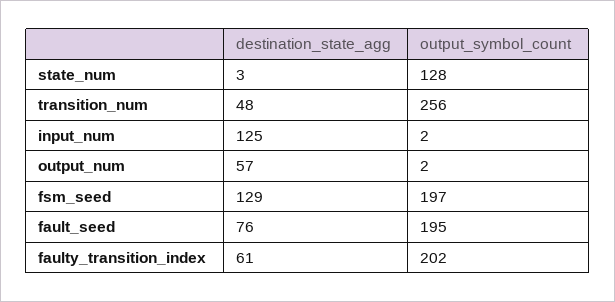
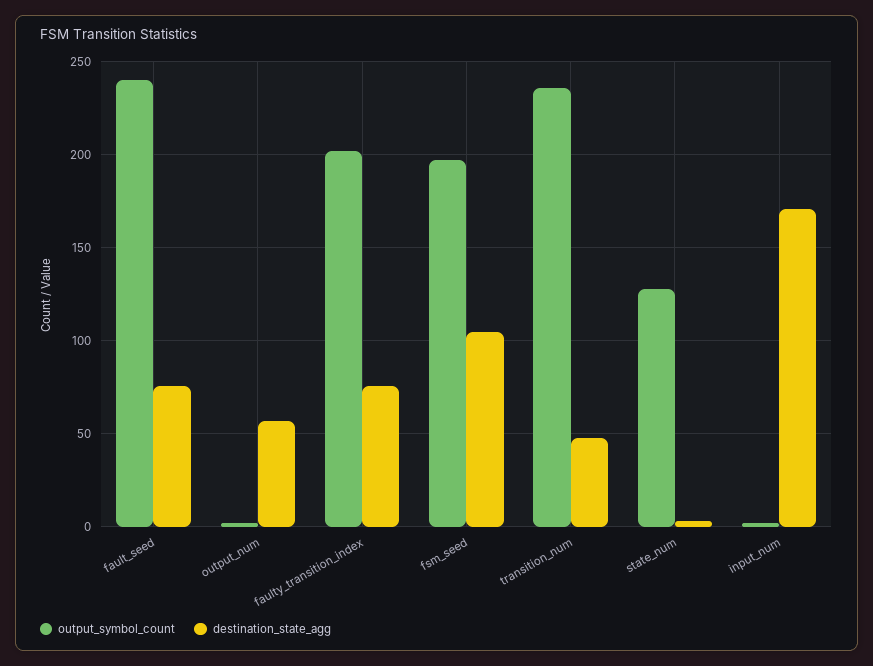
  {
    "destination_state_agg": {
      "state_num": 3,
      "transition_num": 48,
-     "input_num": 125,
+     "input_num": 170,
      "output_num": 57,
-     "fsm_seed": 129,
+     "fsm_seed": 105,
      "fault_seed": 76,
-     "faulty_transition_index": 61
+     "faulty_transition_index": 75
    },
    "output_symbol_count": {
      "state_num": 128,
-     "transition_num": 256,
+     "transition_num": 235,
      "input_num": 2,
      "output_num": 2,
      "fsm_seed": 197,
-     "fault_seed": 195,
+     "fault_seed": 240,
      "faulty_transition_index": 202
    }
  }

